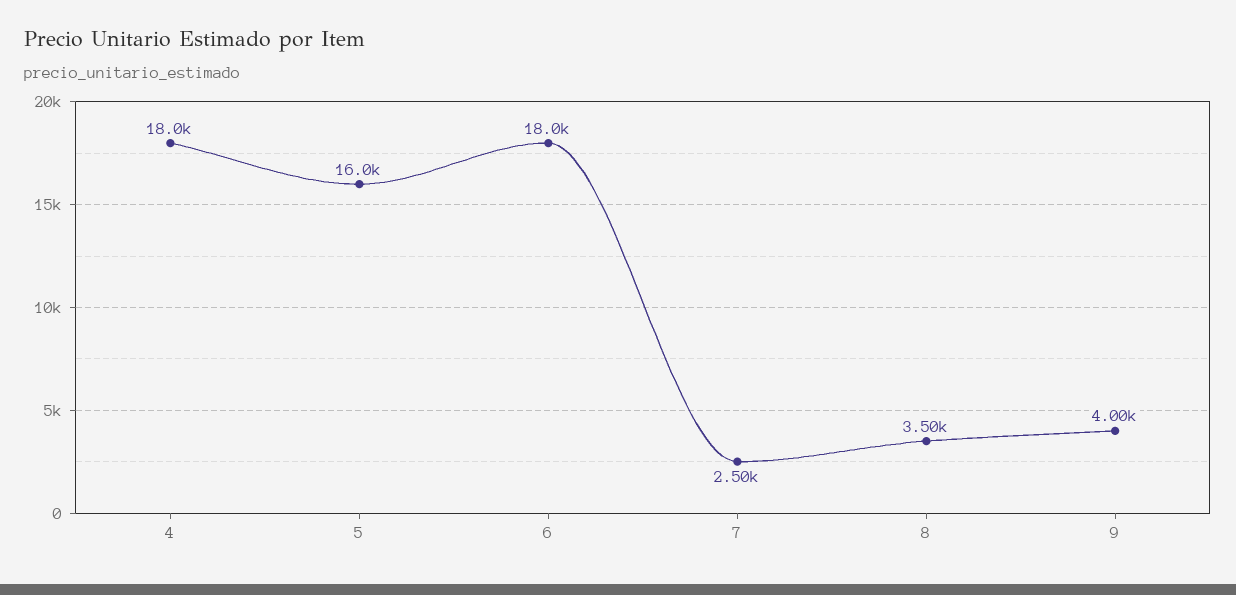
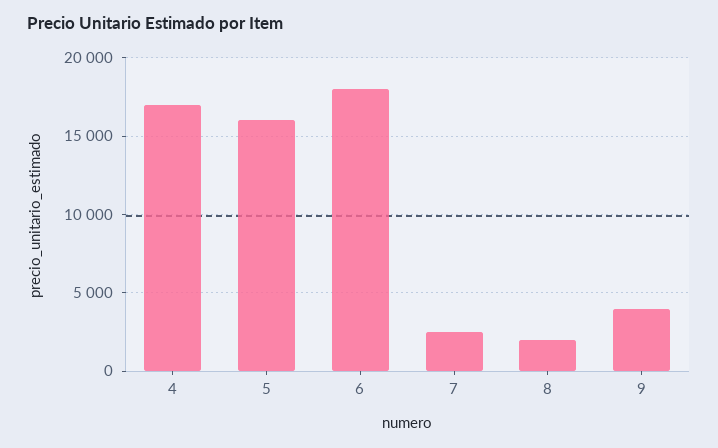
  {
-   "4": 18000,
+   "4": 17000,
    "5": 16000,
    "6": 18000,
    "7": 2500,
-   "8": 3500,
+   "8": 2000,
    "9": 4000
  }

